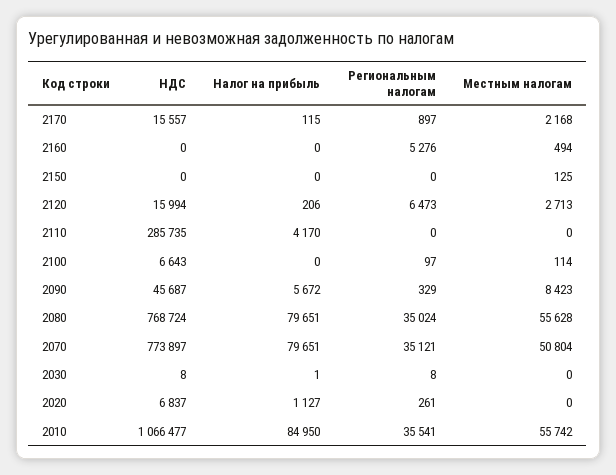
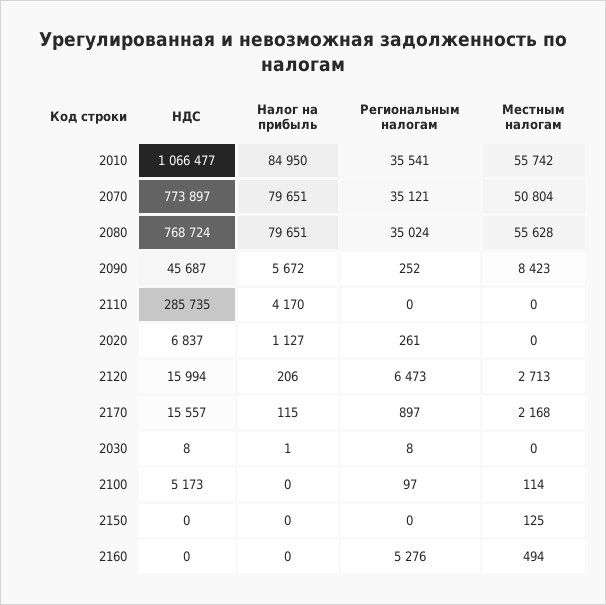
  {
    "НДС": {
      "2170": 15557,
      "2160": 0,
      "2150": 0,
      "2120": 15994,
      "2110": 285735,
-     "2100": 6643,
+     "2100": 5173,
      "2090": 45687,
      "2080": 768724,
      "2070": 773897,
      "2030": 8,
      "2020": 6837,
      "2010": 1066477
    },
    "Налог на прибыль": {
      "2170": 115,
      "2160": 0,
      "2150": 0,
      "2120": 206,
      "2110": 4170,
      "2100": 0,
      "2090": 5672,
      "2080": 79651,
      "2070": 79651,
      "2030": 1,
      "2020": 1127,
      "2010": 84950
    },
    "Региональным налогам": {
      "2170": 897,
      "2160": 5276,
      "2150": 0,
      "2120": 6473,
      "2110": 0,
      "2100": 97,
-     "2090": 329,
+     "2090": 252,
      "2080": 35024,
      "2070": 35121,
      "2030": 8,
      "2020": 261,
      "2010": 35541
    },
    "Местным налогам": {
      "2170": 2168,
      "2160": 494,
      "2150": 125,
      "2120": 2713,
      "2110": 0,
      "2100": 114,
      "2090": 8423,
      "2080": 55628,
      "2070": 50804,
      "2030": 0,
      "2020": 0,
      "2010": 55742
    }
  }

